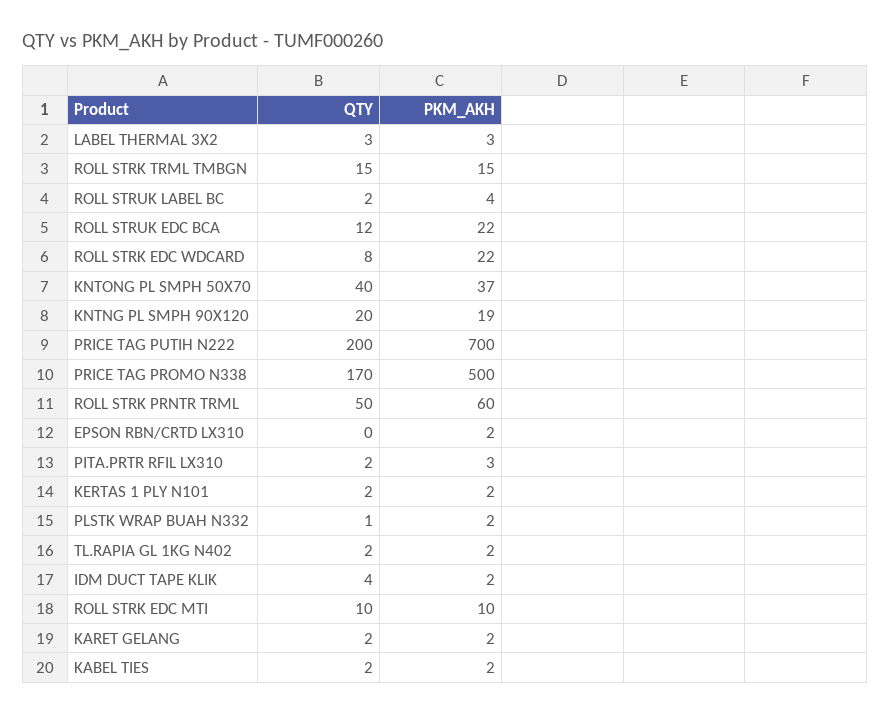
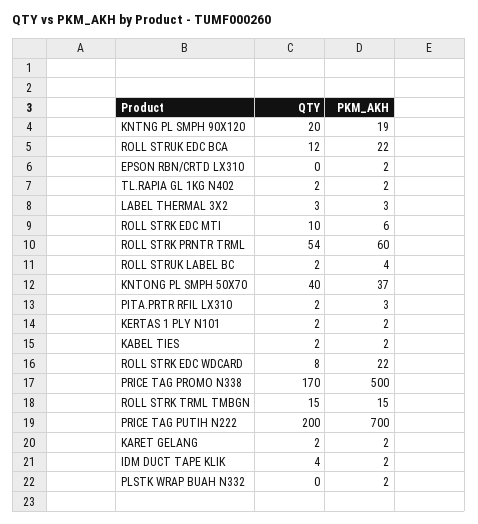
  {
    "QTY": {
      "LABEL THERMAL 3X2": 3,
      "ROLL STRK TRML TMBGN": 15,
      "ROLL STRUK LABEL BC": 2,
      "ROLL STRUK EDC BCA": 12,
      "ROLL STRK EDC WDCARD": 8,
      "KNTONG PL SMPH 50X70": 40,
      "KNTNG PL SMPH 90X120": 20,
      "PRICE TAG PUTIH N222": 200,
      "PRICE TAG PROMO N338": 170,
-     "ROLL STRK PRNTR TRML": 50,
+     "ROLL STRK PRNTR TRML": 54,
      "EPSON RBN/CRTD LX310": 0,
      "PITA.PRTR RFIL LX310": 2,
      "KERTAS 1 PLY N101": 2,
-     "PLSTK WRAP BUAH N332": 1,
+     "PLSTK WRAP BUAH N332": 0,
      "TL.RAPIA GL 1KG N402": 2,
      "IDM DUCT TAPE KLIK": 4,
      "ROLL STRK EDC MTI": 10,
      "KARET GELANG": 2,
      "KABEL TIES": 2
    },
    "PKM_AKH": {
      "LABEL THERMAL 3X2": 3,
      "ROLL STRK TRML TMBGN": 15,
      "ROLL STRUK LABEL BC": 4,
      "ROLL STRUK EDC BCA": 22,
      "ROLL STRK EDC WDCARD": 22,
      "KNTONG PL SMPH 50X70": 37,
      "KNTNG PL SMPH 90X120": 19,
      "PRICE TAG PUTIH N222": 700,
      "PRICE TAG PROMO N338": 500,
      "ROLL STRK PRNTR TRML": 60,
      "EPSON RBN/CRTD LX310": 2,
      "PITA.PRTR RFIL LX310": 3,
      "KERTAS 1 PLY N101": 2,
      "PLSTK WRAP BUAH N332": 2,
      "TL.RAPIA GL 1KG N402": 2,
      "IDM DUCT TAPE KLIK": 2,
-     "ROLL STRK EDC MTI": 10,
+     "ROLL STRK EDC MTI": 6,
      "KARET GELANG": 2,
      "KABEL TIES": 2
    }
  }

